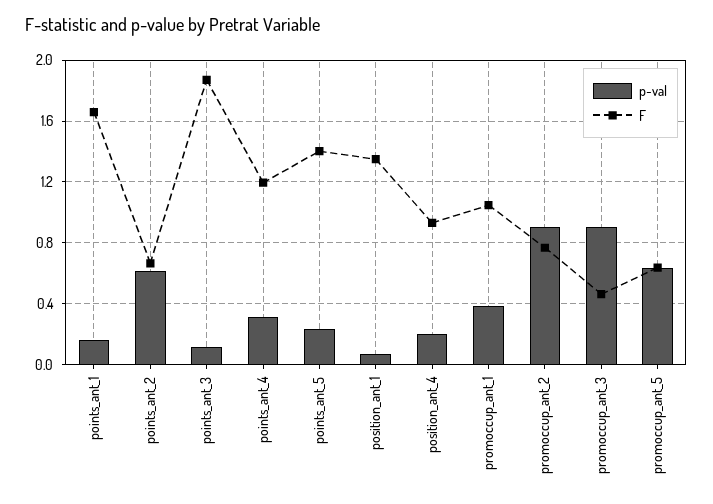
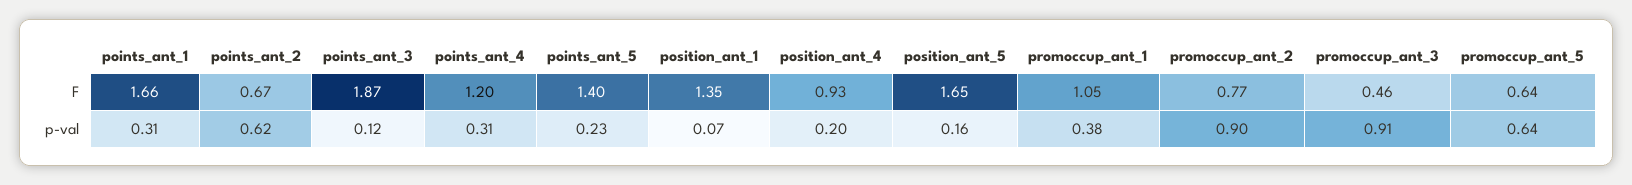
  {
    "p-val": {
-     "points_ant_1": 0.15,
+     "points_ant_1": 0.31,
      "points_ant_2": 0.62,
      "points_ant_3": 0.12,
      "points_ant_4": 0.31,
      "points_ant_5": 0.23,
      "position_ant_1": 0.07,
      "position_ant_4": 0.2,
      "promoccup_ant_1": 0.38,
      "promoccup_ant_2": 0.9,
      "promoccup_ant_3": 0.91,
-     "promoccup_ant_5": 0.64
+     "promoccup_ant_5": 0.64,
+     "position_ant_5": 0.16
    },
    "F": {
      "points_ant_1": 1.66,
      "points_ant_2": 0.67,
      "points_ant_3": 1.87,
      "points_ant_4": 1.2,
      "points_ant_5": 1.4,
      "position_ant_1": 1.35,
      "position_ant_4": 0.93,
      "promoccup_ant_1": 1.05,
      "promoccup_ant_2": 0.77,
      "promoccup_ant_3": 0.46,
-     "promoccup_ant_5": 0.64
+     "promoccup_ant_5": 0.64,
+     "position_ant_5": 1.65
    }
  }

